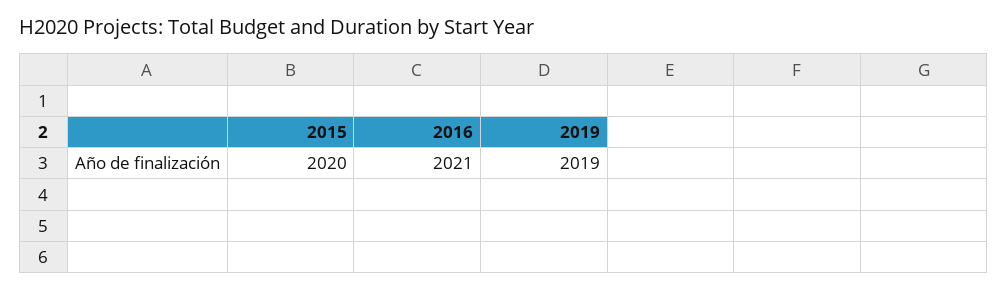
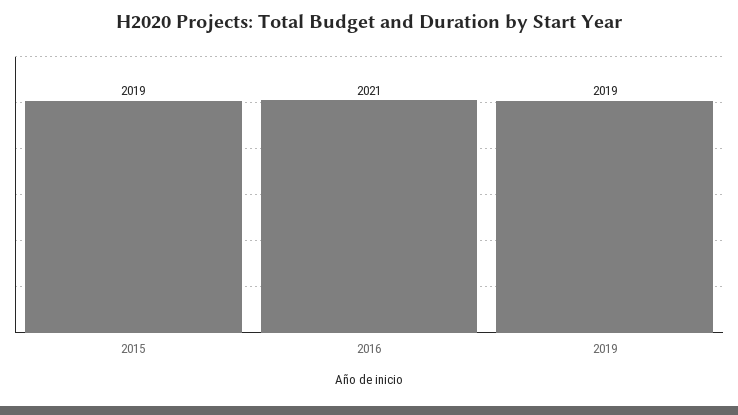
  {
-   "2015": 2020,
+   "2015": 2019,
    "2016": 2021,
    "2019": 2019
  }

